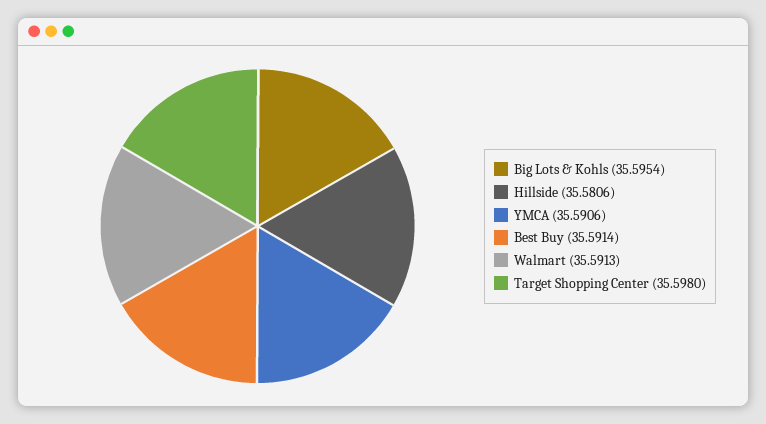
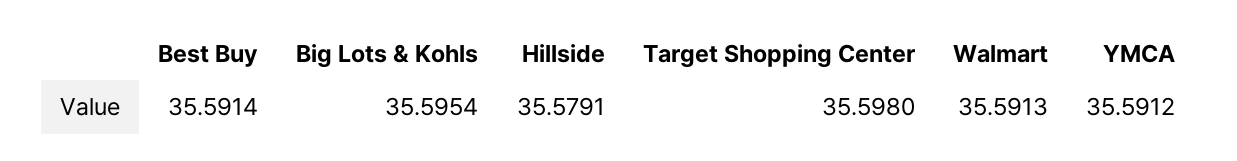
  {
    "Big Lots & Kohls": 35.5954,
-   "Hillside": 35.5806,
+   "Hillside": 35.5791,
-   "YMCA": 35.5906,
+   "YMCA": 35.5912,
    "Best Buy": 35.5914,
    "Walmart": 35.5913,
    "Target Shopping Center": 35.598
  }

